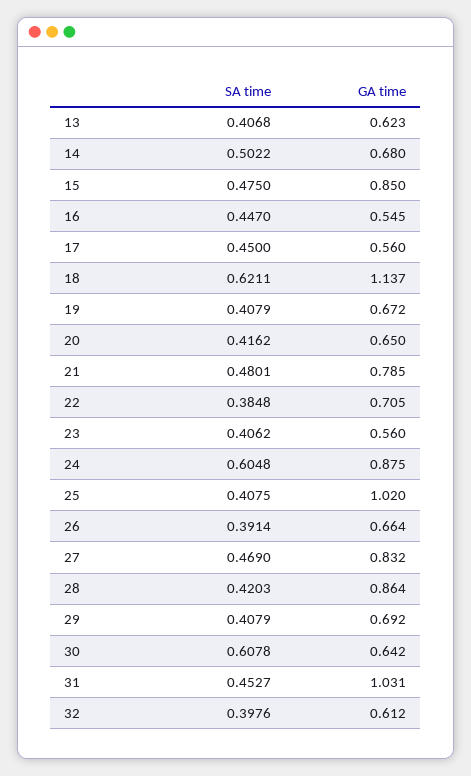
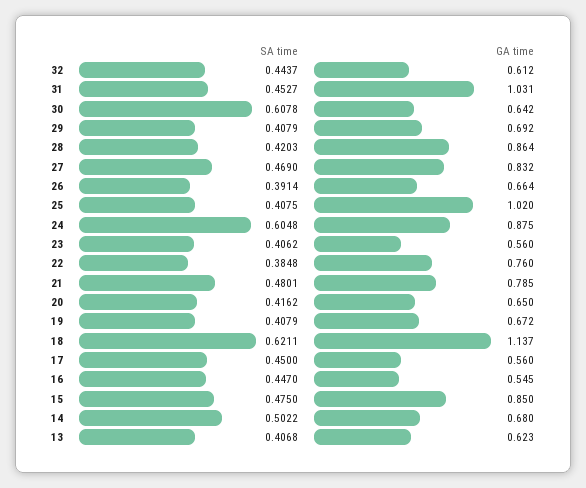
  {
    "SA time": {
      "13": 0.4068,
      "14": 0.5022,
      "15": 0.475,
      "16": 0.447,
      "17": 0.45,
      "18": 0.6211,
      "19": 0.4079,
      "20": 0.4162,
      "21": 0.4801,
      "22": 0.3848,
      "23": 0.4062,
      "24": 0.6048,
      "25": 0.4075,
      "26": 0.3914,
      "27": 0.469,
      "28": 0.4203,
      "29": 0.4079,
      "30": 0.6078,
      "31": 0.4527,
-     "32": 0.3976
+     "32": 0.4437
    },
    "GA time": {
      "13": 0.623,
      "14": 0.68,
      "15": 0.85,
      "16": 0.545,
      "17": 0.56,
      "18": 1.137,
      "19": 0.672,
      "20": 0.65,
      "21": 0.785,
-     "22": 0.705,
+     "22": 0.76,
      "23": 0.56,
      "24": 0.875,
      "25": 1.02,
      "26": 0.664,
      "27": 0.832,
      "28": 0.864,
      "29": 0.692,
      "30": 0.642,
      "31": 1.031,
      "32": 0.612
    }
  }

